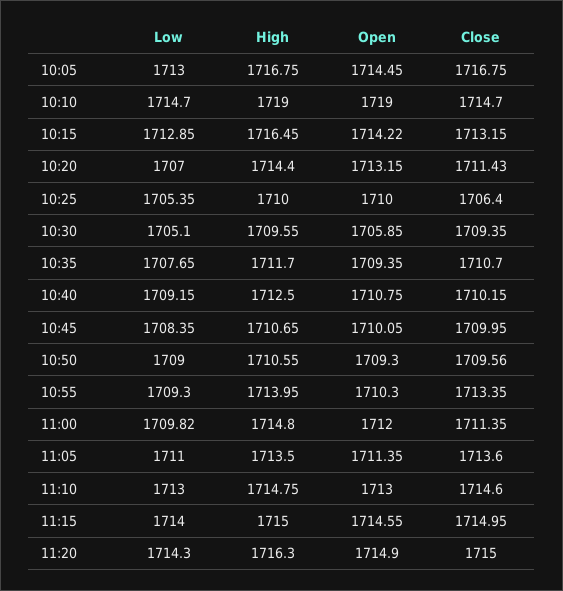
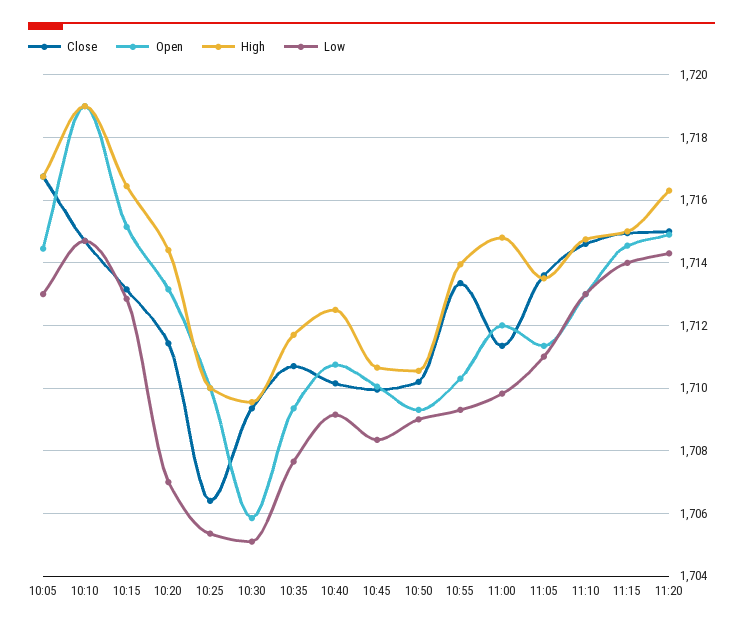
  {
    "Low": {
      "10:05": 1713,
      "10:10": 1714.7,
      "10:15": 1712.85,
      "10:20": 1707,
      "10:25": 1705.35,
      "10:30": 1705.1,
      "10:35": 1707.65,
      "10:40": 1709.15,
      "10:45": 1708.35,
      "10:50": 1709,
      "10:55": 1709.3,
      "11:00": 1709.82,
      "11:05": 1711,
      "11:10": 1713,
      "11:15": 1714,
      "11:20": 1714.3
    },
    "High": {
      "10:05": 1716.75,
      "10:10": 1719,
      "10:15": 1716.45,
      "10:20": 1714.4,
      "10:25": 1710,
      "10:30": 1709.55,
      "10:35": 1711.7,
      "10:40": 1712.5,
      "10:45": 1710.65,
      "10:50": 1710.55,
      "10:55": 1713.95,
      "11:00": 1714.8,
      "11:05": 1713.5,
      "11:10": 1714.75,
      "11:15": 1715,
      "11:20": 1716.3
    },
    "Open": {
      "10:05": 1714.45,
      "10:10": 1719,
-     "10:15": 1714.22,
+     "10:15": 1715.2,
      "10:20": 1713.15,
      "10:25": 1710,
      "10:30": 1705.85,
      "10:35": 1709.35,
      "10:40": 1710.75,
      "10:45": 1710.05,
      "10:50": 1709.3,
      "10:55": 1710.3,
      "11:00": 1712,
      "11:05": 1711.35,
      "11:10": 1713,
      "11:15": 1714.55,
      "11:20": 1714.9
    },
    "Close": {
      "10:05": 1716.75,
      "10:10": 1714.7,
      "10:15": 1713.15,
      "10:20": 1711.43,
      "10:25": 1706.4,
      "10:30": 1709.35,
      "10:35": 1710.7,
      "10:40": 1710.15,
      "10:45": 1709.95,
-     "10:50": 1709.56,
+     "10:50": 1710.2,
      "10:55": 1713.35,
      "11:00": 1711.35,
      "11:05": 1713.6,
      "11:10": 1714.6,
      "11:15": 1714.95,
      "11:20": 1715
    }
  }

